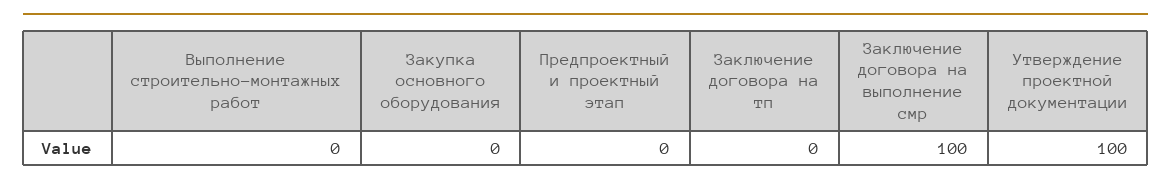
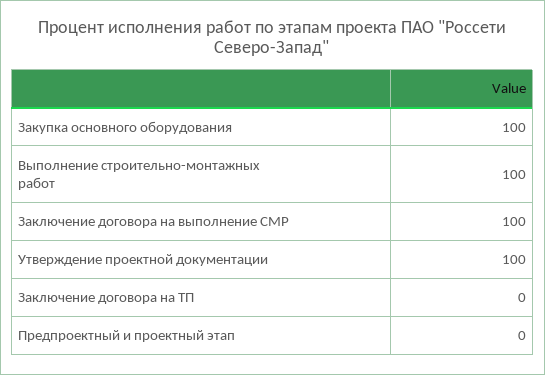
  {
-   "Выполнение строительно-монтажных работ": 0,
+   "Выполнение строительно-монтажных работ": 100,
-   "Закупка основного оборудования": 0,
+   "Закупка основного оборудования": 100,
    "Предпроектный и проектный этап": 0,
    "Заключение договора на тп": 0,
    "Заключение договора на выполнение смр": 100,
    "Утверждение проектной документации": 100
  }

